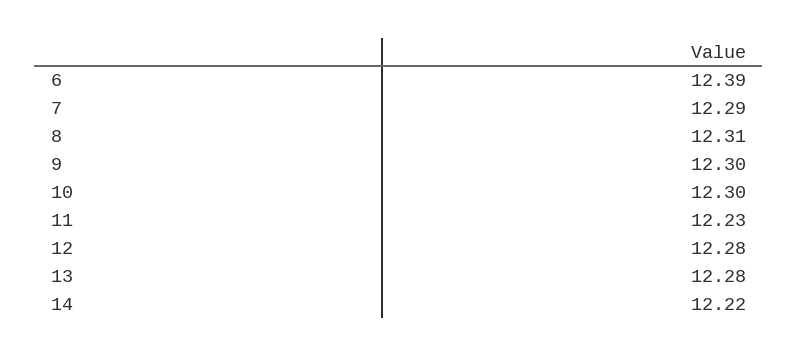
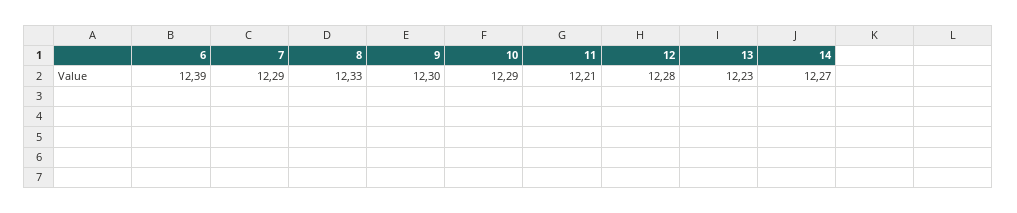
  {
    "6": 12.39,
    "7": 12.29,
-   "8": 12.31,
+   "8": 12.33,
    "9": 12.3,
-   "10": 12.3,
+   "10": 12.29,
-   "11": 12.23,
+   "11": 12.21,
    "12": 12.28,
-   "13": 12.28,
+   "13": 12.23,
-   "14": 12.22
+   "14": 12.27
  }

